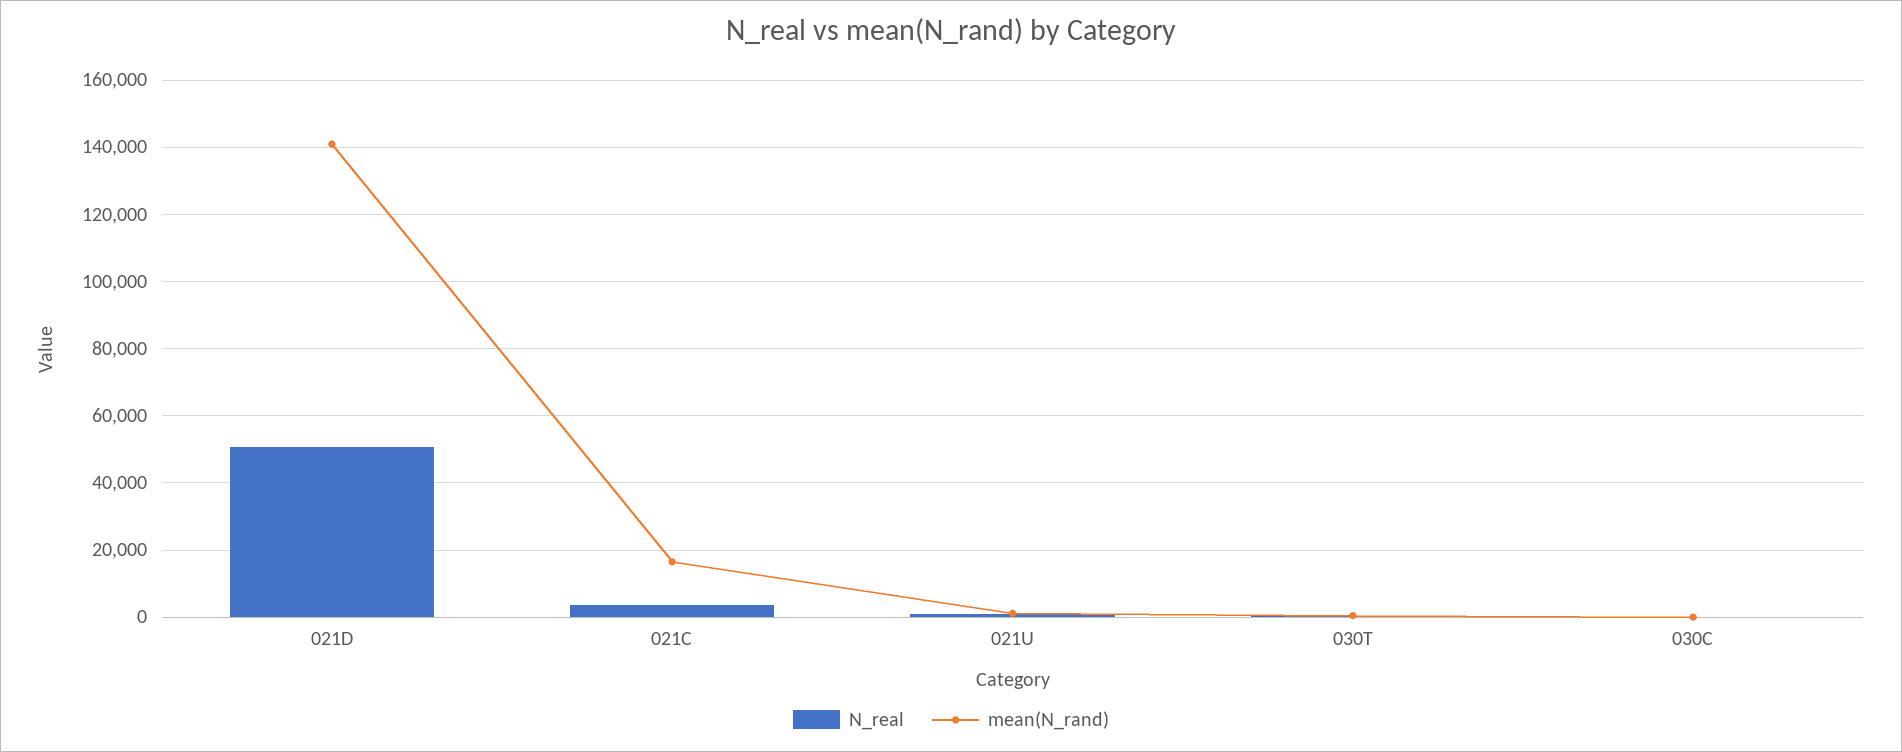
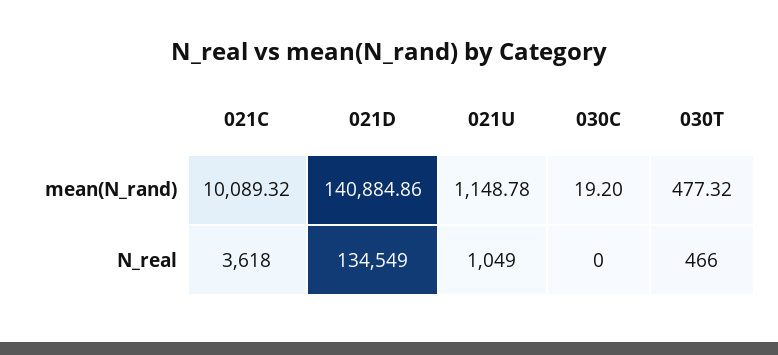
  {
    "N_real": {
-     "021D": 50000,
+     "021D": 134549,
      "021C": 3618,
      "021U": 1049,
      "030T": 466,
      "030C": 0
    },
    "mean(N_rand)": {
      "021D": 140884.86,
-     "021C": 16000,
+     "021C": 10089.32,
      "021U": 1148.78,
      "030T": 477.32,
      "030C": 19.2
    }
  }

